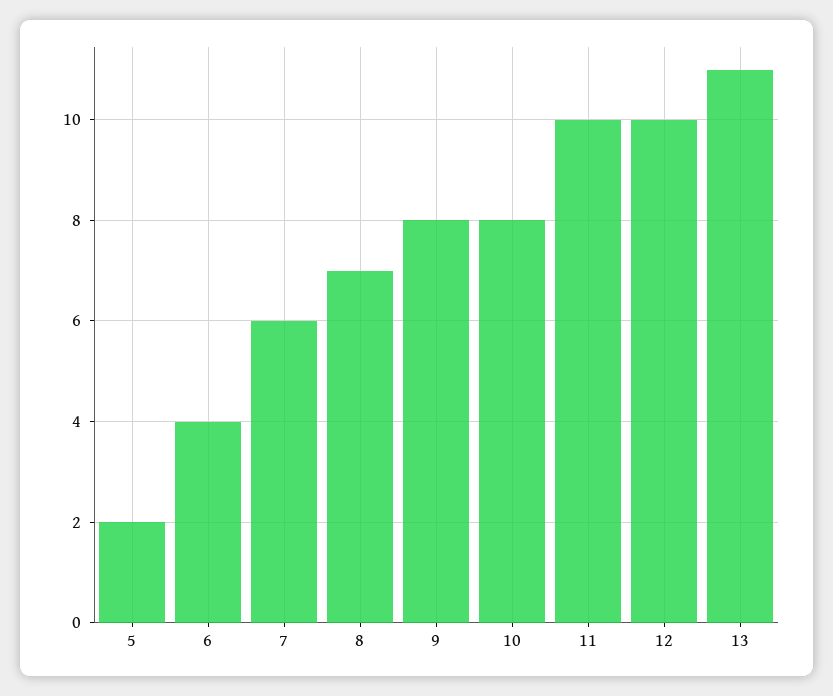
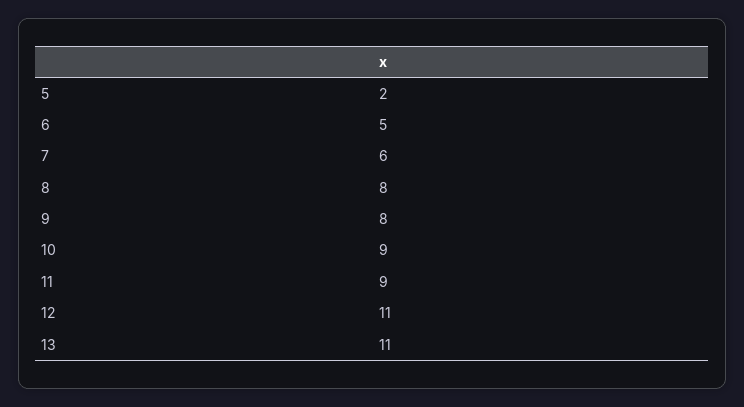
  {
    "5": 2,
-   "6": 4,
+   "6": 5,
    "7": 6,
-   "8": 7,
+   "8": 8,
    "9": 8,
-   "10": 8,
+   "10": 9,
-   "11": 10,
+   "11": 9,
-   "12": 10,
+   "12": 11,
    "13": 11
  }

